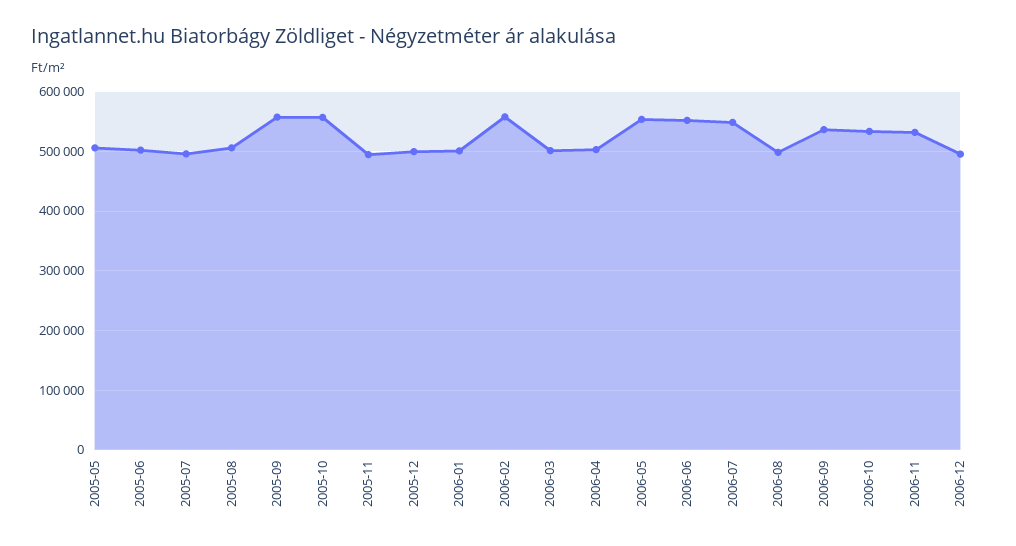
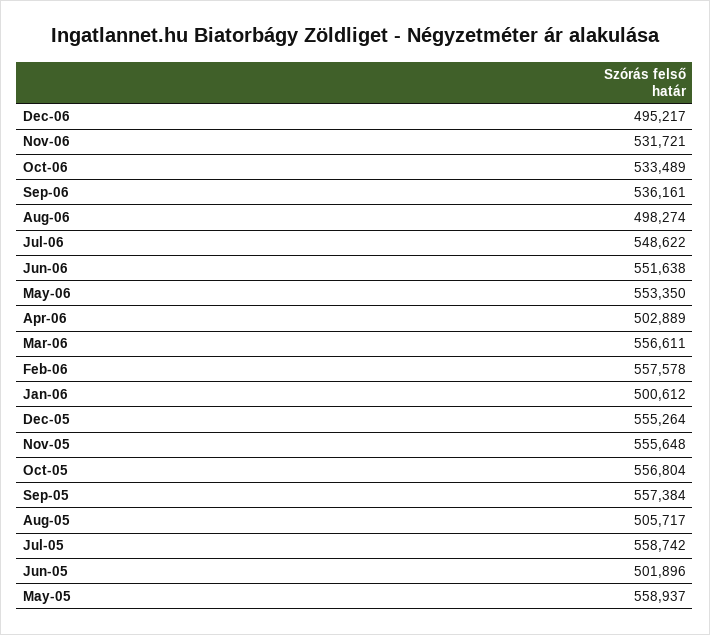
  {
-   "2005-05": 500000,
+   "2005-05": 558937,
    "2005-06": 501896,
-   "2005-07": 500000,
+   "2005-07": 558742,
    "2005-08": 505717,
    "2005-09": 557384,
    "2005-10": 556804,
-   "2005-11": 500000,
+   "2005-11": 555648,
-   "2005-12": 500000,
+   "2005-12": 555264,
    "2006-01": 500612,
    "2006-02": 557578,
-   "2006-03": 500000,
+   "2006-03": 556611,
    "2006-04": 502889,
    "2006-05": 553350,
    "2006-06": 551638,
    "2006-07": 548622,
    "2006-08": 498274,
    "2006-09": 536161,
    "2006-10": 533489,
    "2006-11": 531721,
    "2006-12": 495217
  }

